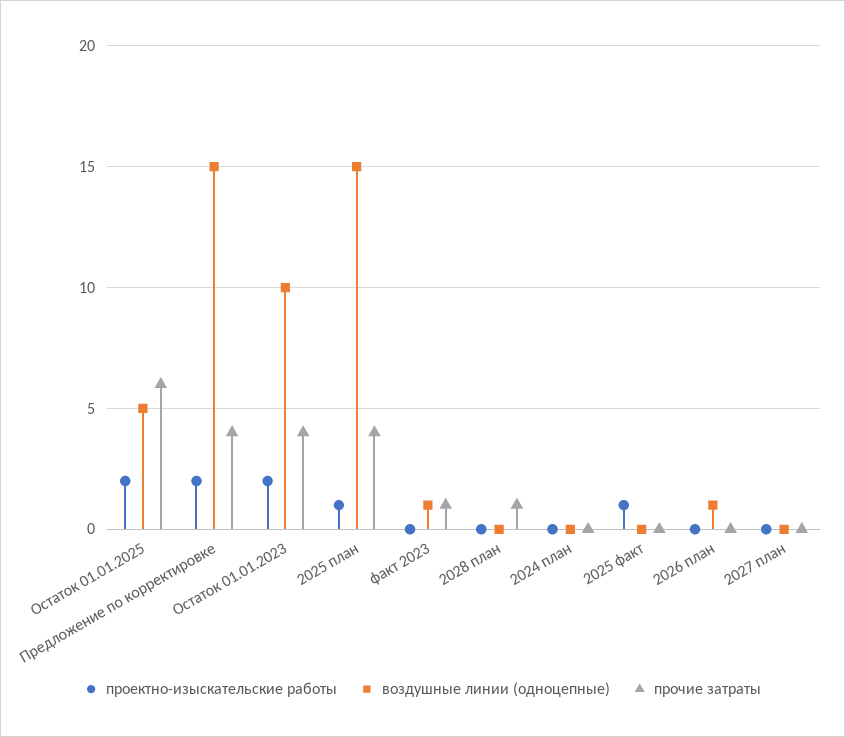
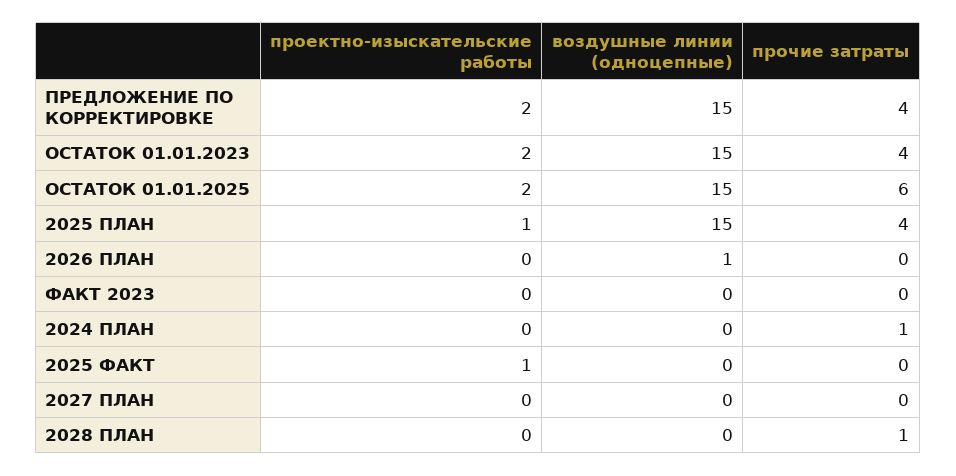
  {
    "проектно-изыскательские работы": {
      "Остаток 01.01.2025": 2,
      "Предложение по корректировке": 2,
      "Остаток 01.01.2023": 2,
      "2025 план": 1,
      "факт 2023": 0,
      "2028 план": 0,
      "2024 план": 0,
      "2025 факт": 1,
      "2026 план": 0,
      "2027 план": 0
    },
    "воздушные линии (одноцепные)": {
-     "Остаток 01.01.2025": 5,
+     "Остаток 01.01.2025": 15,
      "Предложение по корректировке": 15,
-     "Остаток 01.01.2023": 10,
+     "Остаток 01.01.2023": 15,
      "2025 план": 15,
-     "факт 2023": 1,
+     "факт 2023": 0,
      "2028 план": 0,
      "2024 план": 0,
      "2025 факт": 0,
      "2026 план": 1,
      "2027 план": 0
    },
    "прочие затраты": {
      "Остаток 01.01.2025": 6,
      "Предложение по корректировке": 4,
      "Остаток 01.01.2023": 4,
      "2025 план": 4,
-     "факт 2023": 1,
+     "факт 2023": 0,
      "2028 план": 1,
-     "2024 план": 0,
+     "2024 план": 1,
      "2025 факт": 0,
      "2026 план": 0,
      "2027 план": 0
    }
  }

